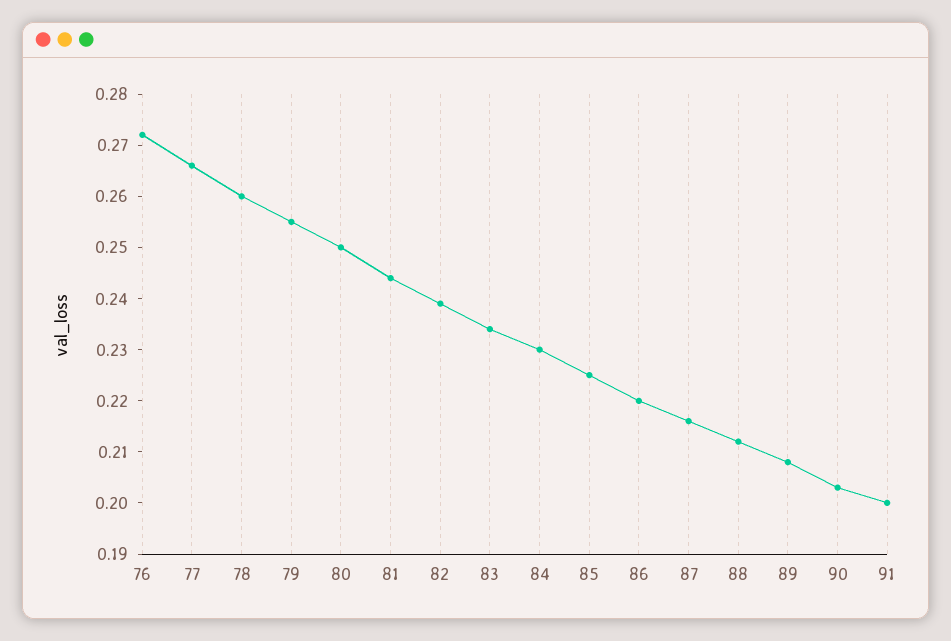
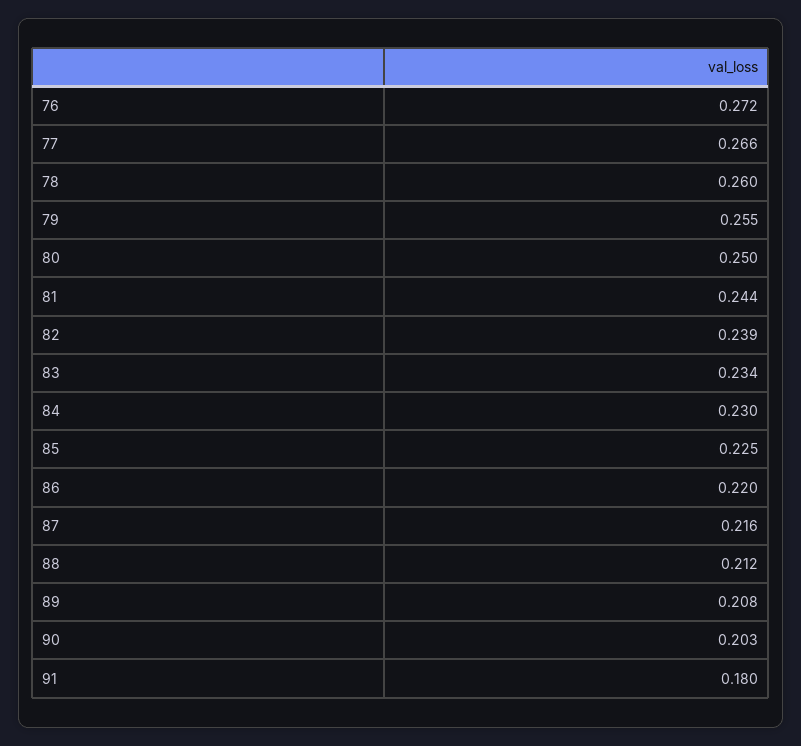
  {
    "76": 0.272,
    "77": 0.266,
    "78": 0.26,
    "79": 0.255,
    "80": 0.25,
    "81": 0.244,
    "82": 0.239,
    "83": 0.234,
    "84": 0.23,
    "85": 0.225,
    "86": 0.22,
    "87": 0.216,
    "88": 0.212,
    "89": 0.208,
    "90": 0.203,
-   "91": 0.2
+   "91": 0.18
  }

